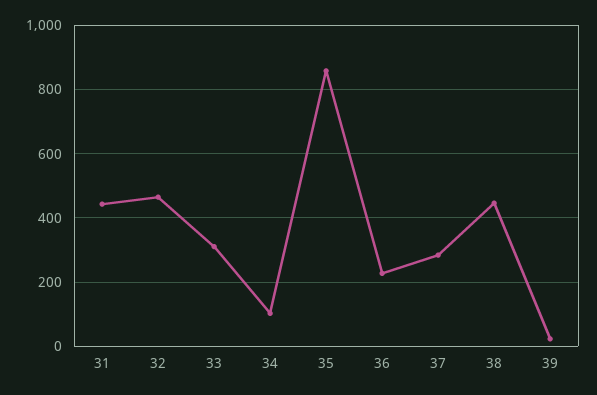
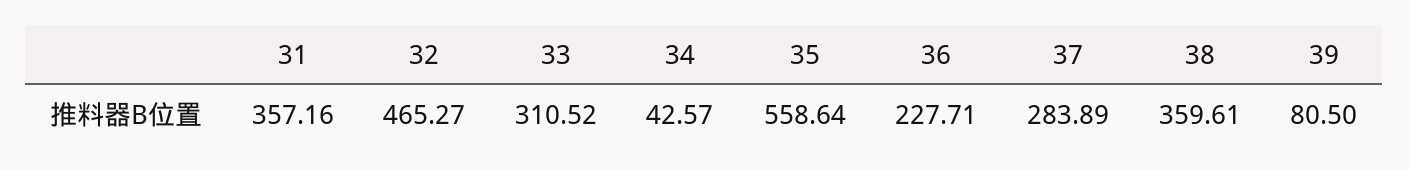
  {
-   "31": 440,
+   "31": 357.16,
    "32": 465.27,
    "33": 310.52,
-   "34": 100,
+   "34": 42.57,
-   "35": 860,
+   "35": 558.64,
    "36": 227.71,
    "37": 283.89,
-   "38": 440,
+   "38": 359.61,
-   "39": 20
+   "39": 80.5
  }

